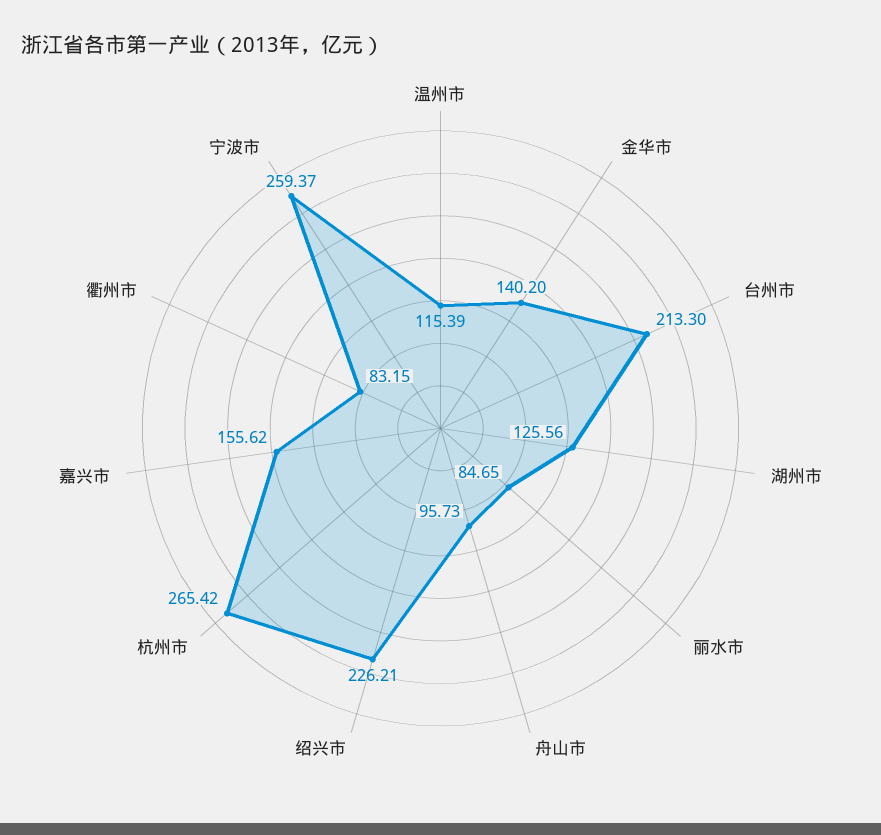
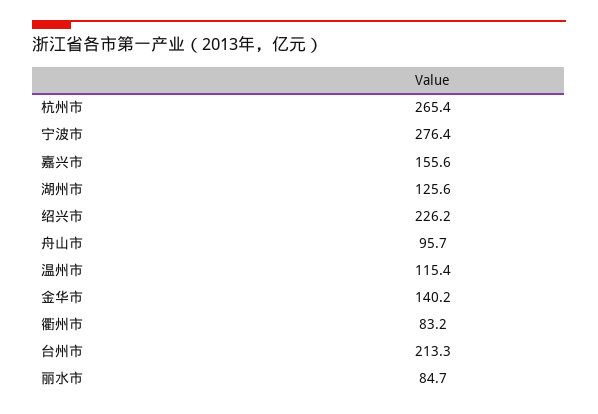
  {
    "温州市": 115.39,
    "金华市": 140.2,
    "台州市": 213.3,
    "湖州市": 125.56,
    "丽水市": 84.65,
    "舟山市": 95.73,
    "绍兴市": 226.21,
    "杭州市": 265.42,
    "嘉兴市": 155.62,
    "衢州市": 83.15,
-   "宁波市": 259.37
+   "宁波市": 276.4
  }

